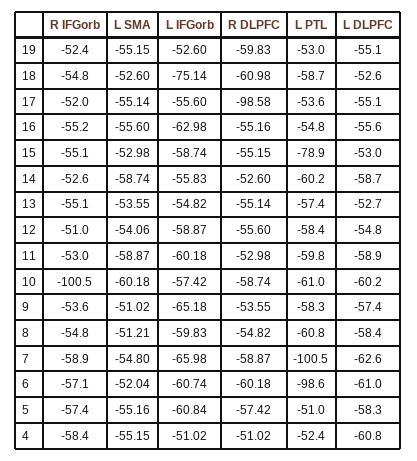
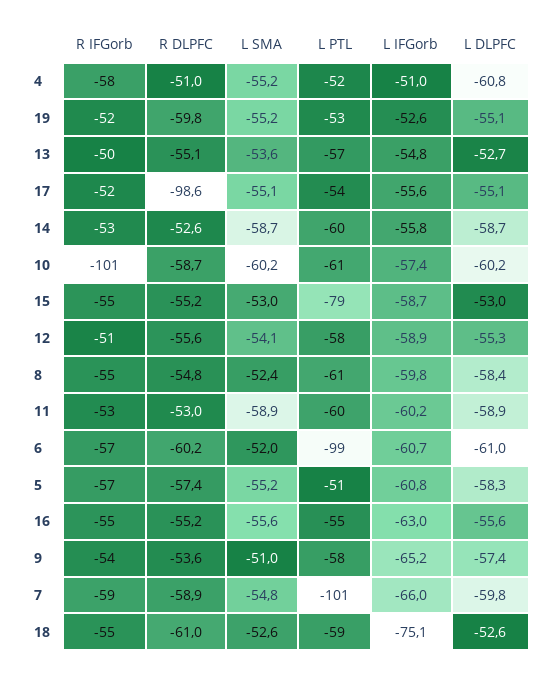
  {
    "R IFGorb": {
      "19": -52.4,
      "18": -54.8,
      "17": -52,
      "16": -55.2,
      "15": -55.1,
      "14": -52.6,
-     "13": -55.1,
+     "13": -50,
      "12": -51,
      "11": -53,
      "10": -100.5,
      "9": -53.6,
      "8": -54.8,
      "7": -58.9,
      "6": -57.1,
      "5": -57.4,
      "4": -58.4
    },
    "L SMA": {
      "19": -55.15,
      "18": -52.6,
      "17": -55.14,
      "16": -55.6,
      "15": -52.98,
      "14": -58.74,
      "13": -53.55,
      "12": -54.06,
      "11": -58.87,
      "10": -60.18,
      "9": -51.02,
-     "8": -51.21,
+     "8": -52.4,
      "7": -54.8,
      "6": -52.04,
      "5": -55.16,
      "4": -55.15
    },
    "L IFGorb": {
      "19": -52.6,
      "18": -75.14,
      "17": -55.6,
      "16": -62.98,
      "15": -58.74,
      "14": -55.83,
      "13": -54.82,
      "12": -58.87,
      "11": -60.18,
      "10": -57.42,
      "9": -65.18,
      "8": -59.83,
      "7": -65.98,
      "6": -60.74,
      "5": -60.84,
      "4": -51.02
    },
    "R DLPFC": {
      "19": -59.83,
      "18": -60.98,
      "17": -98.58,
      "16": -55.16,
      "15": -55.15,
      "14": -52.6,
      "13": -55.14,
      "12": -55.6,
      "11": -52.98,
      "10": -58.74,
      "9": -53.55,
      "8": -54.82,
      "7": -58.87,
      "6": -60.18,
      "5": -57.42,
      "4": -51.02
    },
    "L PTL": {
      "19": -53,
      "18": -58.7,
      "17": -53.6,
      "16": -54.8,
      "15": -78.9,
      "14": -60.2,
      "13": -57.4,
      "12": -58.4,
      "11": -59.8,
      "10": -61,
      "9": -58.3,
      "8": -60.8,
      "7": -100.5,
      "6": -98.6,
      "5": -51,
      "4": -52.4
    },
    "L DLPFC": {
      "19": -55.1,
      "18": -52.6,
      "17": -55.1,
      "16": -55.6,
      "15": -53,
      "14": -58.7,
      "13": -52.7,
-     "12": -54.8,
+     "12": -55.3,
      "11": -58.9,
      "10": -60.2,
      "9": -57.4,
      "8": -58.4,
-     "7": -62.6,
+     "7": -59.8,
      "6": -61,
      "5": -58.3,
      "4": -60.8
    }
  }

